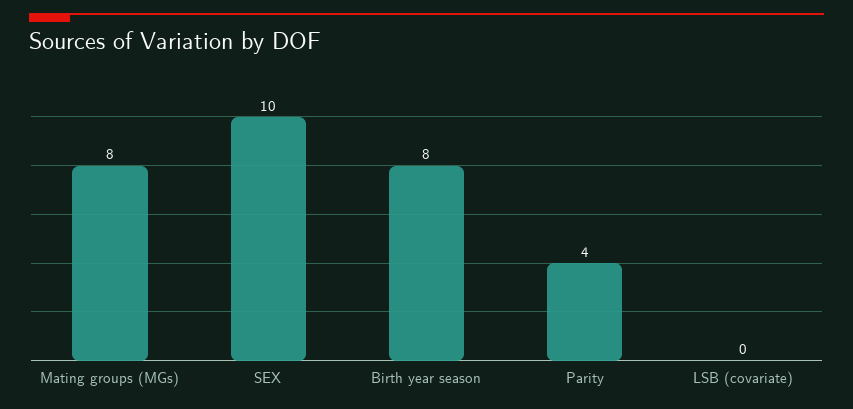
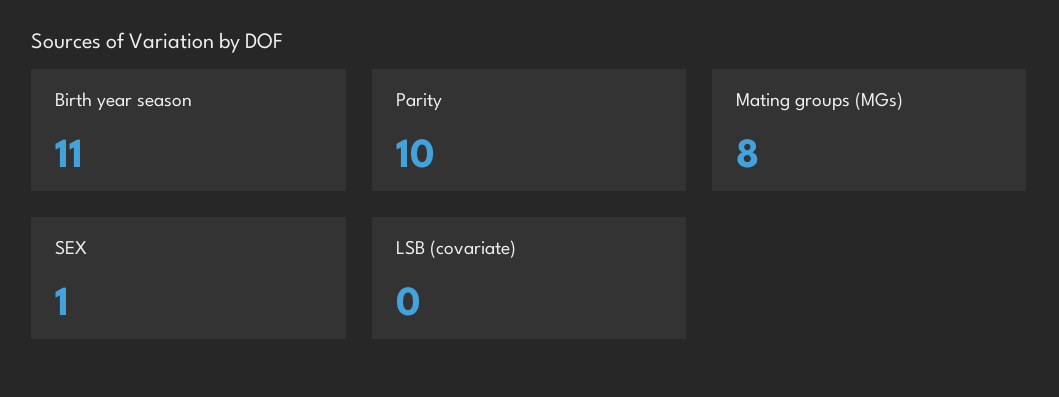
  {
    "Mating groups (MGs)": 8,
-   "SEX": 10,
+   "SEX": 1,
-   "Birth year season": 8,
+   "Birth year season": 11,
-   "Parity": 4,
+   "Parity": 10,
    "LSB (covariate)": 0
  }

